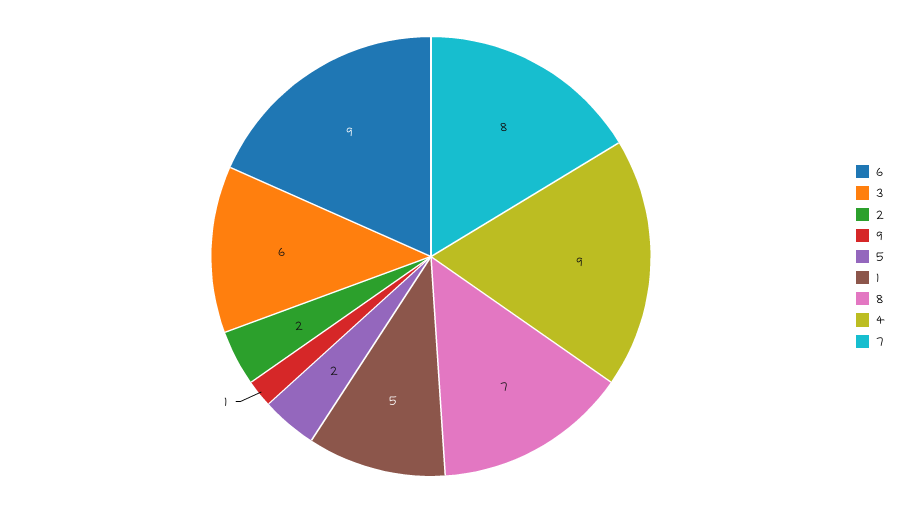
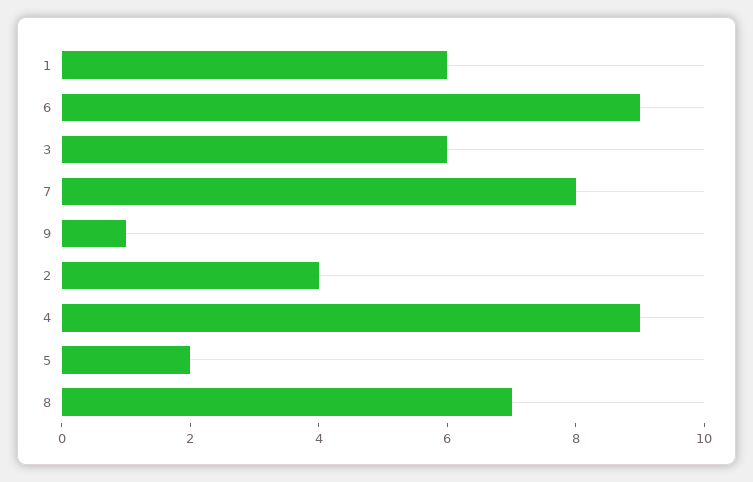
  {
    "6": 9,
    "3": 6,
-   "2": 2,
+   "2": 4,
    "9": 1,
    "5": 2,
-   "1": 5,
+   "1": 6,
    "8": 7,
    "4": 9,
    "7": 8
  }

